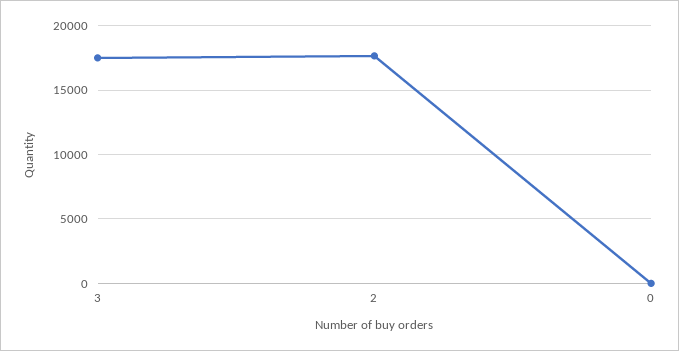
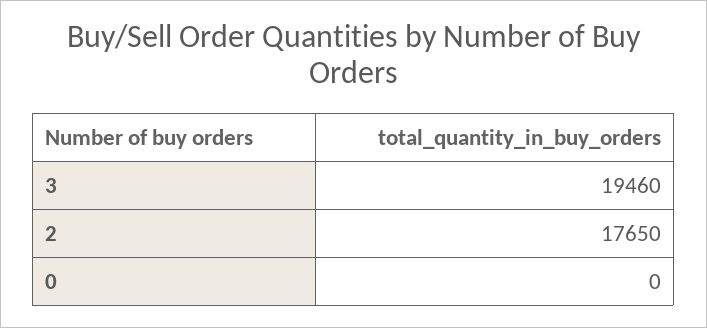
  {
-   "3": 17500,
+   "3": 19460,
    "2": 17650,
    "0": 0
  }

